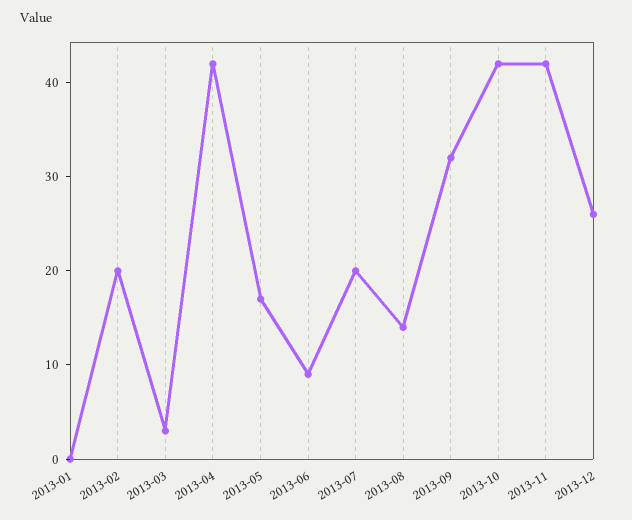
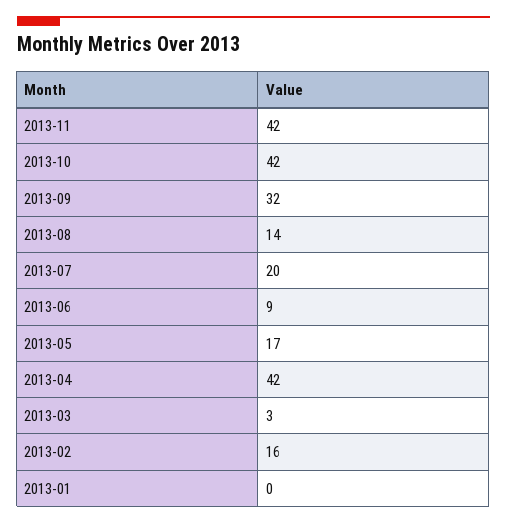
  {
    "2013-01": 0,
-   "2013-02": 20,
+   "2013-02": 16,
    "2013-03": 3,
    "2013-04": 42,
    "2013-05": 17,
    "2013-06": 9,
    "2013-07": 20,
    "2013-08": 14,
    "2013-09": 32,
    "2013-10": 42,
-   "2013-11": 42,
+   "2013-11": 42
-   "2013-12": 26
  }

